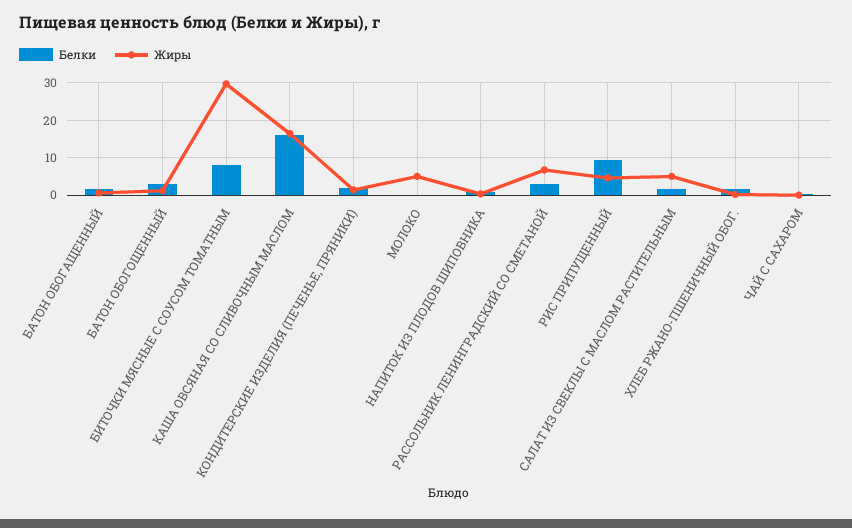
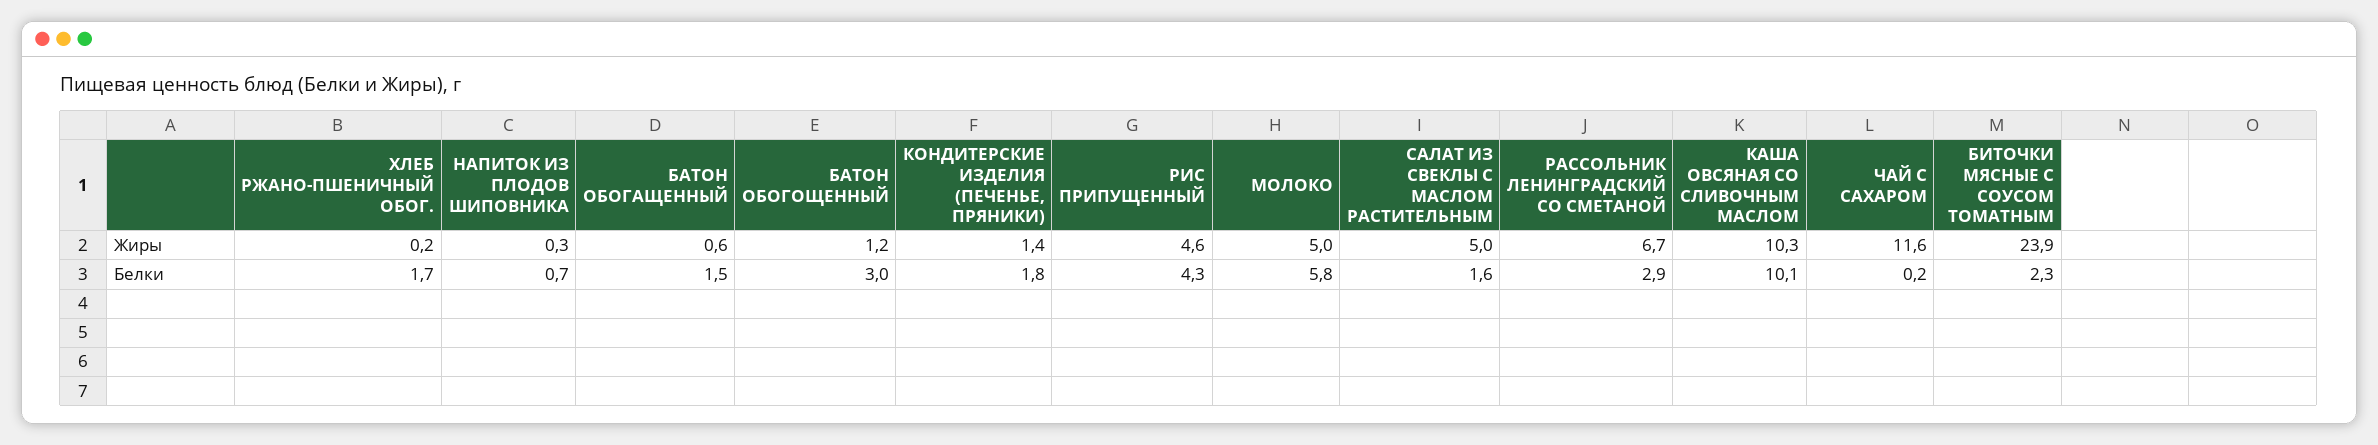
  {
    "Белки": {
      "БАТОН ОБОГАЩЕННЫЙ": 1.5,
      "БАТОН ОБОГОЩЕННЫЙ": 3,
-     "БИТОЧКИ МЯСНЫЕ С СОУСОМ ТОМАТНЫМ": 8,
+     "БИТОЧКИ МЯСНЫЕ С СОУСОМ ТОМАТНЫМ": 2.3,
-     "КАША ОВСЯНАЯ СО СЛИВОЧНЫМ МАСЛОМ": 16,
+     "КАША ОВСЯНАЯ СО СЛИВОЧНЫМ МАСЛОМ": 10.1,
      "КОНДИТЕРСКИЕ ИЗДЕЛИЯ (ПЕЧЕНЬЕ, ПРЯНИКИ)": 1.8,
-     "МОЛОКО": 0,
+     "МОЛОКО": 5.8,
      "НАПИТОК ИЗ ПЛОДОВ ШИПОВНИКА": 0.7,
      "РАССОЛЬНИК ЛЕНИНГРАДСКИЙ СО СМЕТАНОЙ": 2.9,
-     "РИС ПРИПУЩЕННЫЙ": 10,
+     "РИС ПРИПУЩЕННЫЙ": 4.3,
      "САЛАТ ИЗ СВЕКЛЫ С МАСЛОМ РАСТИТЕЛЬНЫМ": 1.6,
      "ХЛЕБ РЖАНО-ПШЕНИЧНЫЙ ОБОГ.": 1.7,
      "ЧАЙ С САХАРОМ": 0.2
    },
    "Жиры": {
      "БАТОН ОБОГАЩЕННЫЙ": 0.6,
      "БАТОН ОБОГОЩЕННЫЙ": 1.2,
-     "БИТОЧКИ МЯСНЫЕ С СОУСОМ ТОМАТНЫМ": 30,
+     "БИТОЧКИ МЯСНЫЕ С СОУСОМ ТОМАТНЫМ": 23.9,
-     "КАША ОВСЯНАЯ СО СЛИВОЧНЫМ МАСЛОМ": 16,
+     "КАША ОВСЯНАЯ СО СЛИВОЧНЫМ МАСЛОМ": 10.3,
      "КОНДИТЕРСКИЕ ИЗДЕЛИЯ (ПЕЧЕНЬЕ, ПРЯНИКИ)": 1.4,
      "МОЛОКО": 5,
      "НАПИТОК ИЗ ПЛОДОВ ШИПОВНИКА": 0.3,
      "РАССОЛЬНИК ЛЕНИНГРАДСКИЙ СО СМЕТАНОЙ": 6.7,
      "РИС ПРИПУЩЕННЫЙ": 4.6,
      "САЛАТ ИЗ СВЕКЛЫ С МАСЛОМ РАСТИТЕЛЬНЫМ": 5,
      "ХЛЕБ РЖАНО-ПШЕНИЧНЫЙ ОБОГ.": 0.2,
-     "ЧАЙ С САХАРОМ": 0
+     "ЧАЙ С САХАРОМ": 11.6
    }
  }

